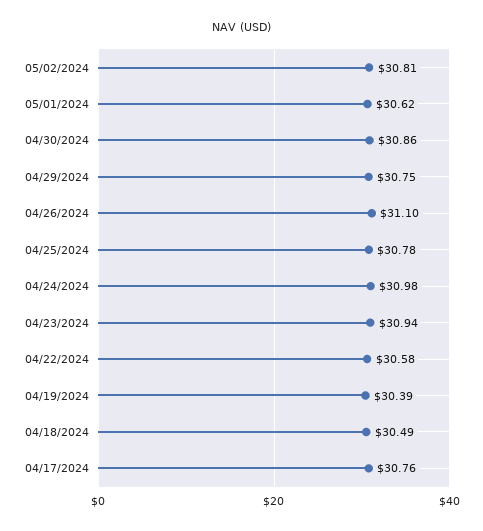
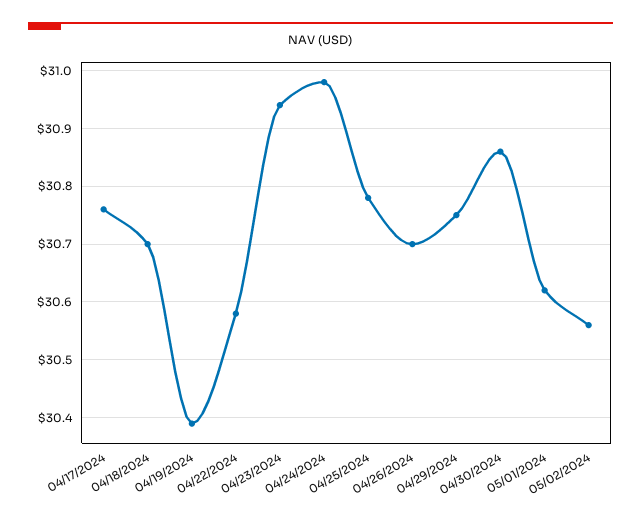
  {
-   "05/02/2024": 30.81,
+   "05/02/2024": 30.55,
    "05/01/2024": 30.62,
    "04/30/2024": 30.86,
    "04/29/2024": 30.75,
-   "04/26/2024": 31.1,
+   "04/26/2024": 30.7,
    "04/25/2024": 30.78,
    "04/24/2024": 30.98,
    "04/23/2024": 30.94,
    "04/22/2024": 30.58,
    "04/19/2024": 30.39,
-   "04/18/2024": 30.49,
+   "04/18/2024": 30.7,
    "04/17/2024": 30.76
  }

